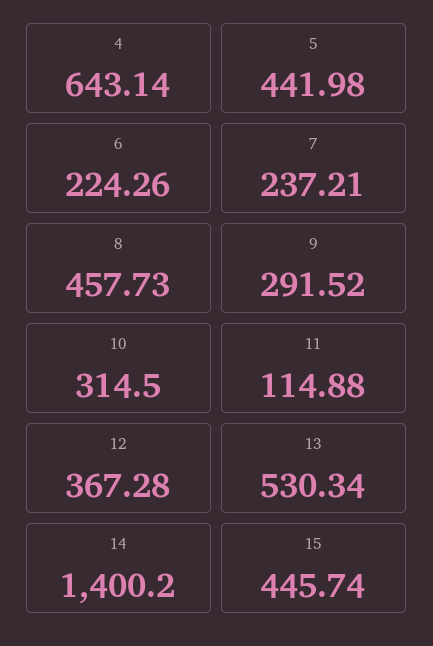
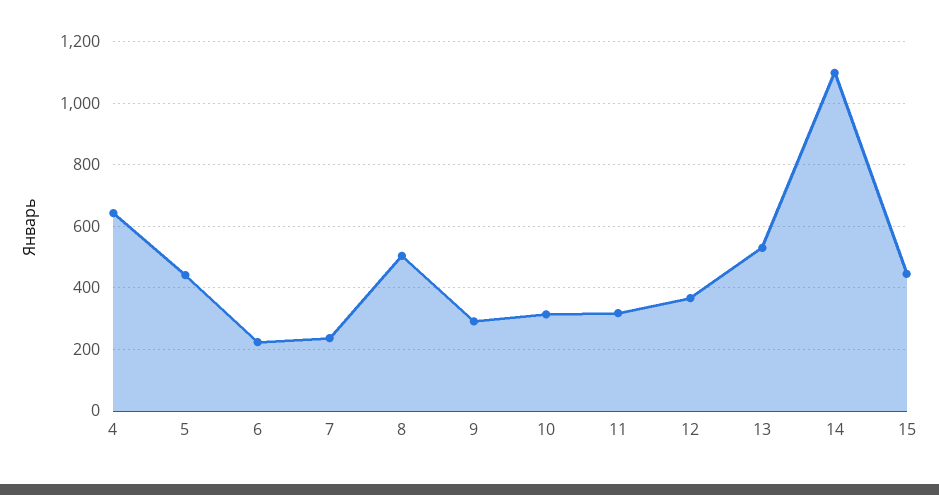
  {
    "4": 643.14,
    "5": 441.98,
    "6": 224.26,
    "7": 237.21,
-   "8": 457.73,
+   "8": 500,
    "9": 291.52,
    "10": 314.5,
-   "11": 114.88,
+   "11": 320,
    "12": 367.28,
    "13": 530.34,
-   "14": 1400.2,
+   "14": 1100,
    "15": 445.74
  }

